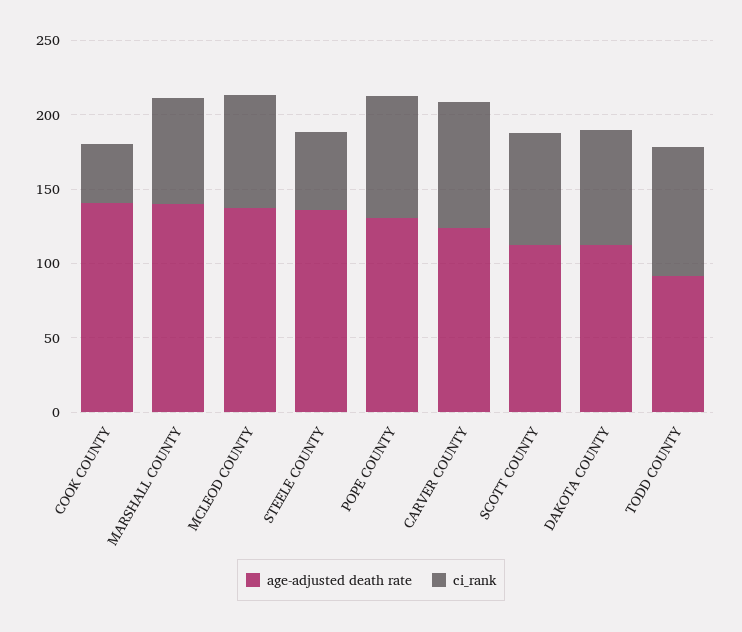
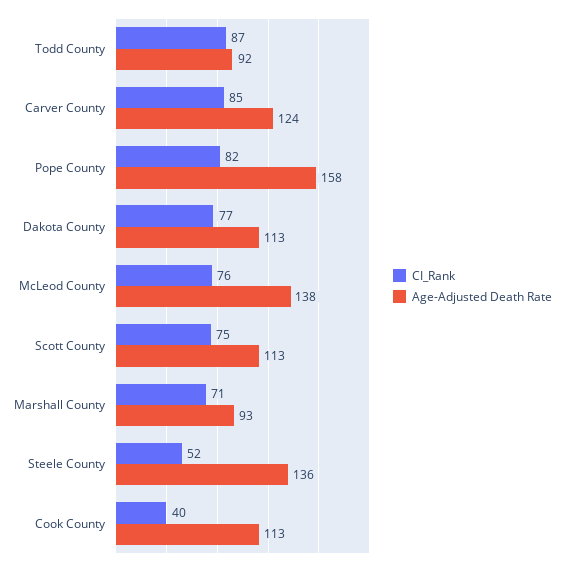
  {
    "age-adjusted death rate": {
-     "COOK COUNTY": 140,
+     "COOK COUNTY": 113,
-     "MARSHALL COUNTY": 140,
+     "MARSHALL COUNTY": 93,
      "MCLEOD COUNTY": 138,
      "STEELE COUNTY": 136,
-     "POPE COUNTY": 130,
+     "POPE COUNTY": 158,
      "CARVER COUNTY": 124,
      "SCOTT COUNTY": 113,
      "DAKOTA COUNTY": 113,
      "TODD COUNTY": 92
    },
    "ci_rank": {
      "COOK COUNTY": 40,
      "MARSHALL COUNTY": 71,
      "MCLEOD COUNTY": 76,
      "STEELE COUNTY": 52,
      "POPE COUNTY": 82,
      "CARVER COUNTY": 85,
      "SCOTT COUNTY": 75,
      "DAKOTA COUNTY": 77,
      "TODD COUNTY": 87
    }
  }

